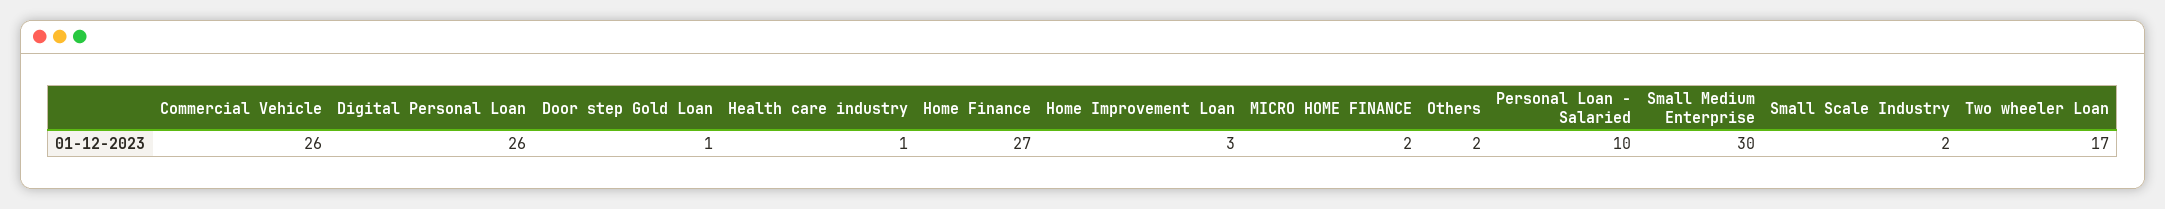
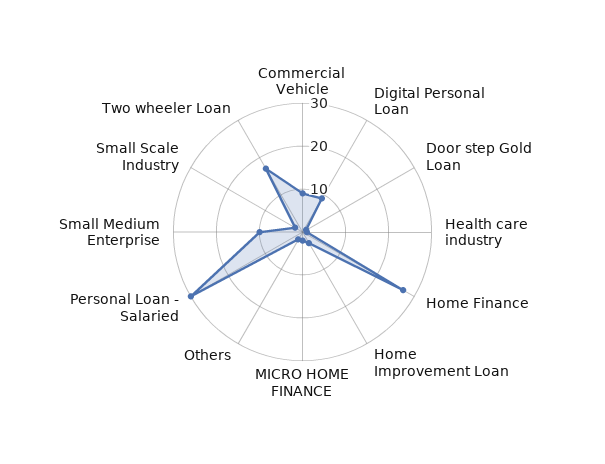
  {
-   "Commercial Vehicle": 26,
+   "Commercial Vehicle": 10,
-   "Digital Personal Loan": 26,
+   "Digital Personal Loan": 10,
    "Door step Gold Loan": 1,
    "Health care industry": 1,
    "Home Finance": 27,
    "Home Improvement Loan": 3,
    "MICRO HOME FINANCE": 2,
    "Others": 2,
-   "Personal Loan - Salaried": 10,
+   "Personal Loan - Salaried": 30,
-   "Small Medium Enterprise": 30,
+   "Small Medium Enterprise": 10,
    "Small Scale Industry": 2,
    "Two wheeler Loan": 17
  }

